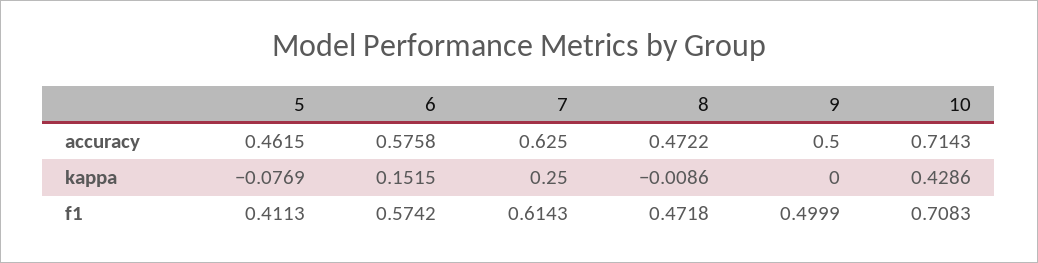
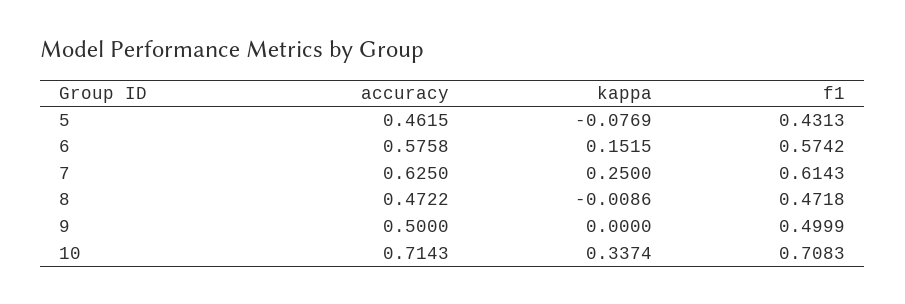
  {
    "5": {
      "accuracy": 0.4615,
      "kappa": -0.0769,
-     "f1": 0.4113
+     "f1": 0.4313
    },
    "6": {
      "accuracy": 0.5758,
      "kappa": 0.1515,
      "f1": 0.5742
    },
    "7": {
      "accuracy": 0.625,
      "kappa": 0.25,
      "f1": 0.6143
    },
    "8": {
      "accuracy": 0.4722,
      "kappa": -0.0086,
      "f1": 0.4718
    },
    "9": {
      "accuracy": 0.5,
      "kappa": 0,
      "f1": 0.4999
    },
    "10": {
      "accuracy": 0.7143,
-     "kappa": 0.4286,
+     "kappa": 0.3374,
      "f1": 0.7083
    }
  }

